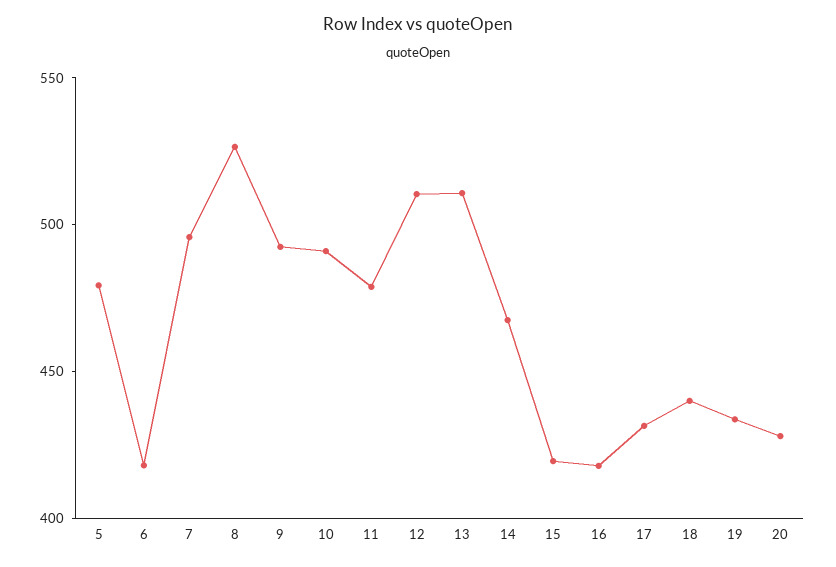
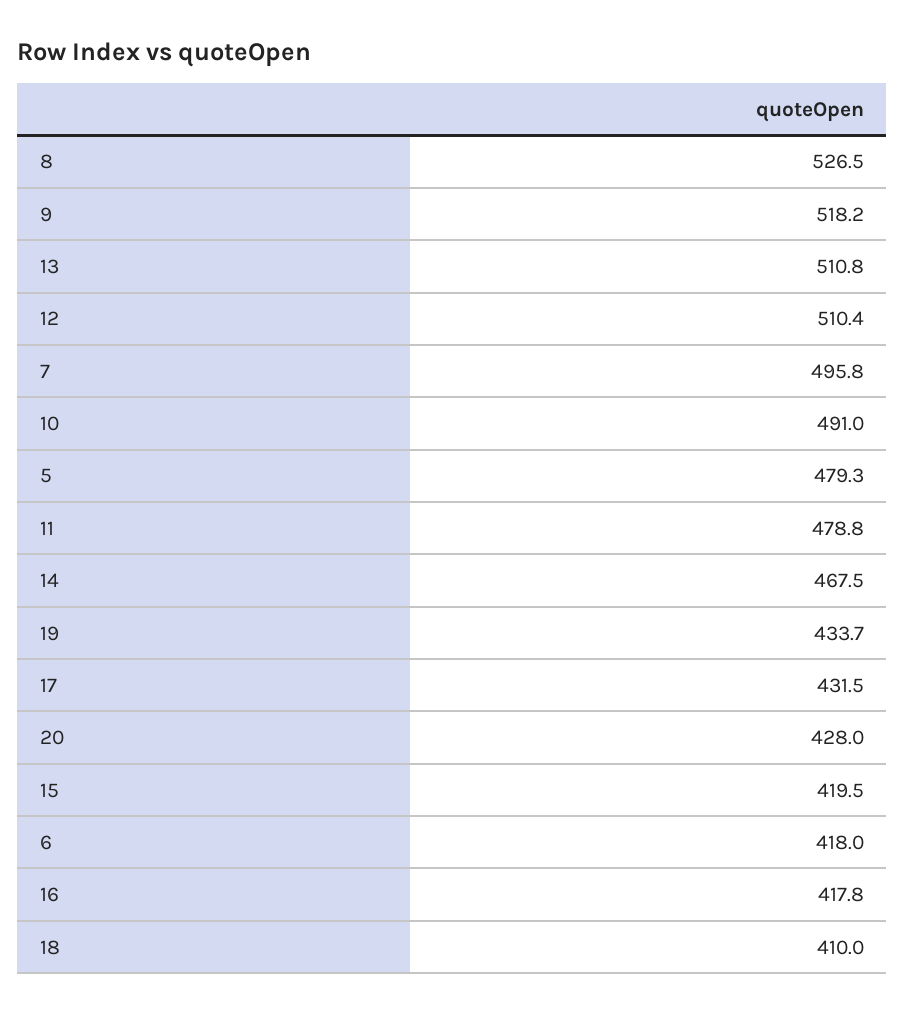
  {
    "5": 479.3,
    "6": 418,
    "7": 495.8,
    "8": 526.5,
-   "9": 490,
+   "9": 518.2,
    "10": 491,
    "11": 478.8,
    "12": 510.4,
    "13": 510.8,
    "14": 467.5,
    "15": 419.5,
    "16": 417.8,
    "17": 431.5,
-   "18": 440,
+   "18": 410,
    "19": 433.7,
    "20": 428
  }

